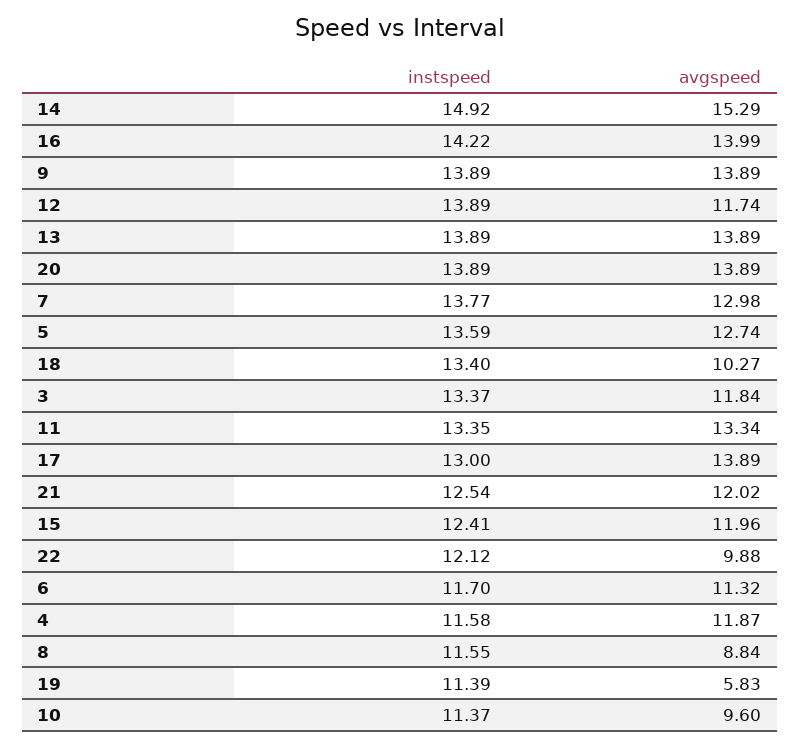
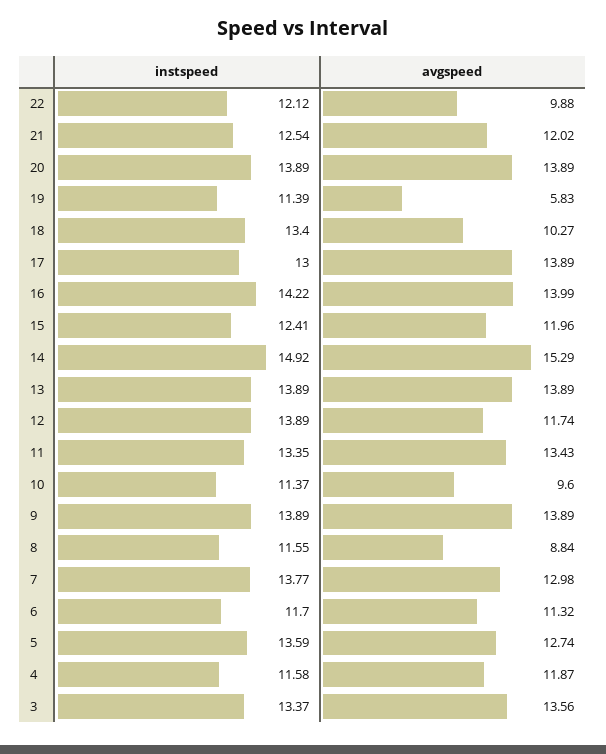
  {
    "instspeed": {
      "14": 14.92,
      "16": 14.22,
      "9": 13.89,
      "12": 13.89,
      "13": 13.89,
      "20": 13.89,
      "7": 13.77,
      "5": 13.59,
      "18": 13.4,
      "3": 13.37,
      "11": 13.35,
      "17": 13,
      "21": 12.54,
      "15": 12.41,
      "22": 12.12,
      "6": 11.7,
      "4": 11.58,
      "8": 11.55,
      "19": 11.39,
      "10": 11.37
    },
    "avgspeed": {
      "14": 15.29,
      "16": 13.99,
      "9": 13.89,
      "12": 11.74,
      "13": 13.89,
      "20": 13.89,
      "7": 12.98,
      "5": 12.74,
      "18": 10.27,
-     "3": 11.84,
+     "3": 13.56,
-     "11": 13.34,
+     "11": 13.43,
      "17": 13.89,
      "21": 12.02,
      "15": 11.96,
      "22": 9.88,
      "6": 11.32,
      "4": 11.87,
      "8": 8.84,
      "19": 5.83,
      "10": 9.6
    }
  }

